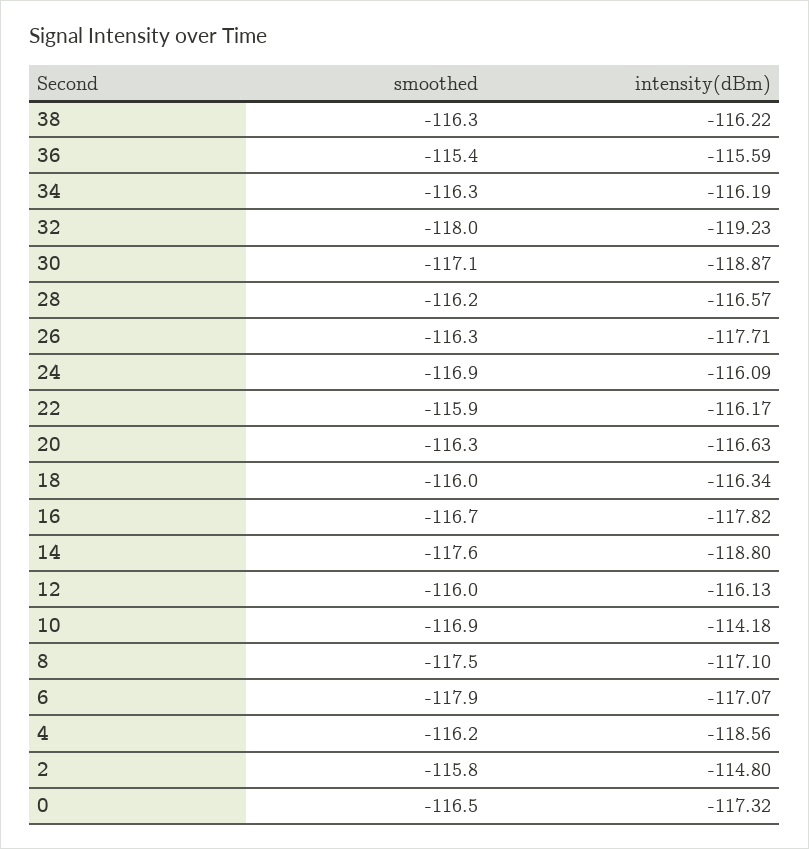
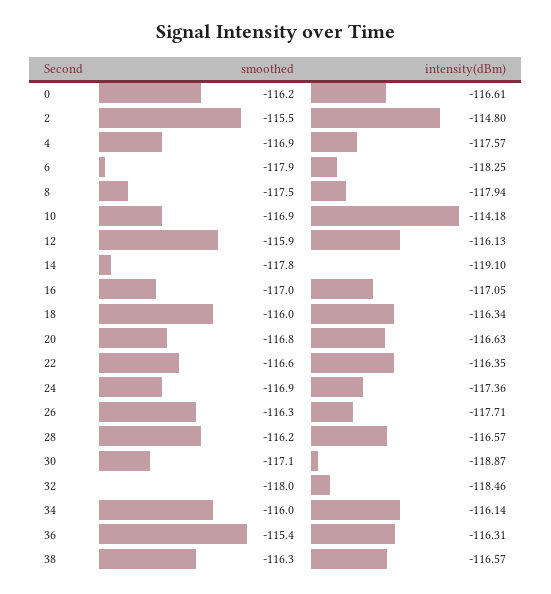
  {
    "smoothed": {
      "38": -116.3,
      "36": -115.4,
-     "34": -116.3,
+     "34": -116,
      "32": -118,
      "30": -117.1,
      "28": -116.2,
      "26": -116.3,
      "24": -116.9,
-     "22": -115.9,
+     "22": -116.6,
-     "20": -116.3,
+     "20": -116.8,
      "18": -116,
-     "16": -116.7,
+     "16": -117,
-     "14": -117.6,
+     "14": -117.8,
-     "12": -116,
+     "12": -115.9,
      "10": -116.9,
      "8": -117.5,
      "6": -117.9,
-     "4": -116.2,
+     "4": -116.9,
-     "2": -115.8,
+     "2": -115.5,
-     "0": -116.5
+     "0": -116.2
    },
    "intensity(dBm)": {
-     "38": -116.22,
+     "38": -116.57,
-     "36": -115.59,
+     "36": -116.31,
-     "34": -116.19,
+     "34": -116.14,
-     "32": -119.23,
+     "32": -118.46,
      "30": -118.87,
      "28": -116.57,
      "26": -117.71,
-     "24": -116.09,
+     "24": -117.36,
-     "22": -116.17,
+     "22": -116.35,
      "20": -116.63,
      "18": -116.34,
-     "16": -117.82,
+     "16": -117.05,
-     "14": -118.8,
+     "14": -119.1,
      "12": -116.13,
      "10": -114.18,
-     "8": -117.1,
+     "8": -117.94,
-     "6": -117.07,
+     "6": -118.25,
-     "4": -118.56,
+     "4": -117.57,
      "2": -114.8,
-     "0": -117.32
+     "0": -116.61
    }
  }

